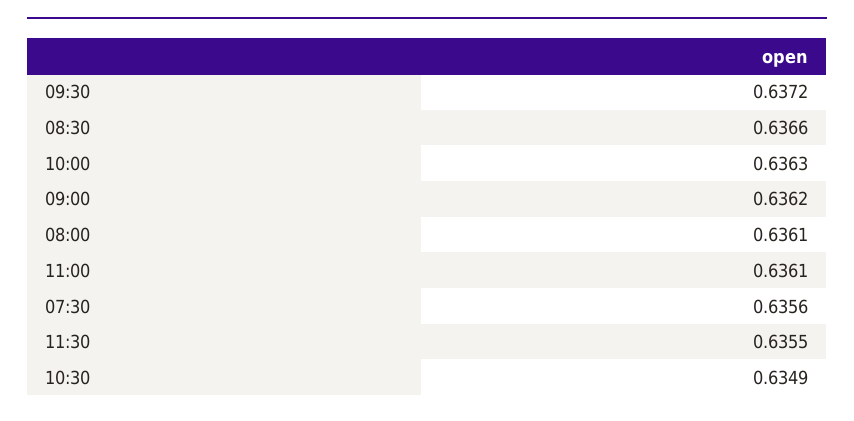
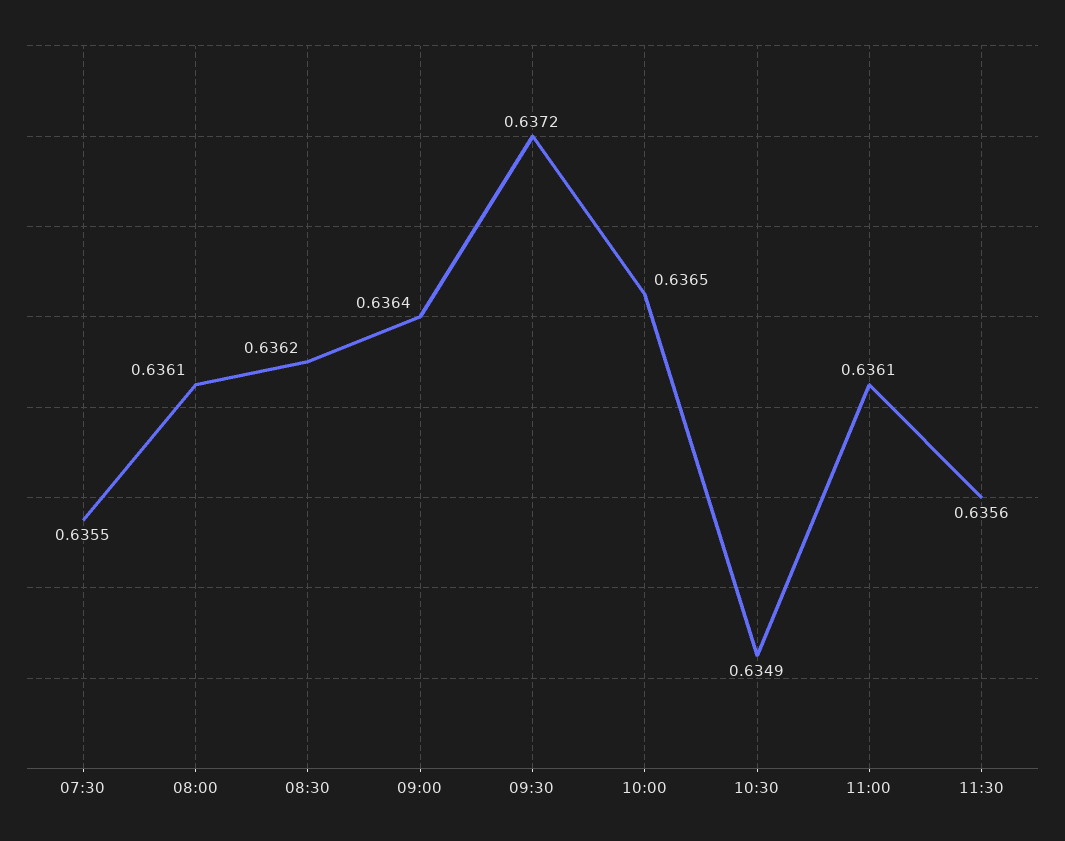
  {
    "09:30": 0.6372,
-   "08:30": 0.6366,
+   "08:30": 0.6362,
-   "10:00": 0.6363,
+   "10:00": 0.6365,
-   "09:00": 0.6362,
+   "09:00": 0.6364,
    "08:00": 0.6361,
    "11:00": 0.6361,
-   "07:30": 0.6356,
+   "07:30": 0.6355,
-   "11:30": 0.6355,
+   "11:30": 0.6356,
    "10:30": 0.6349
  }

